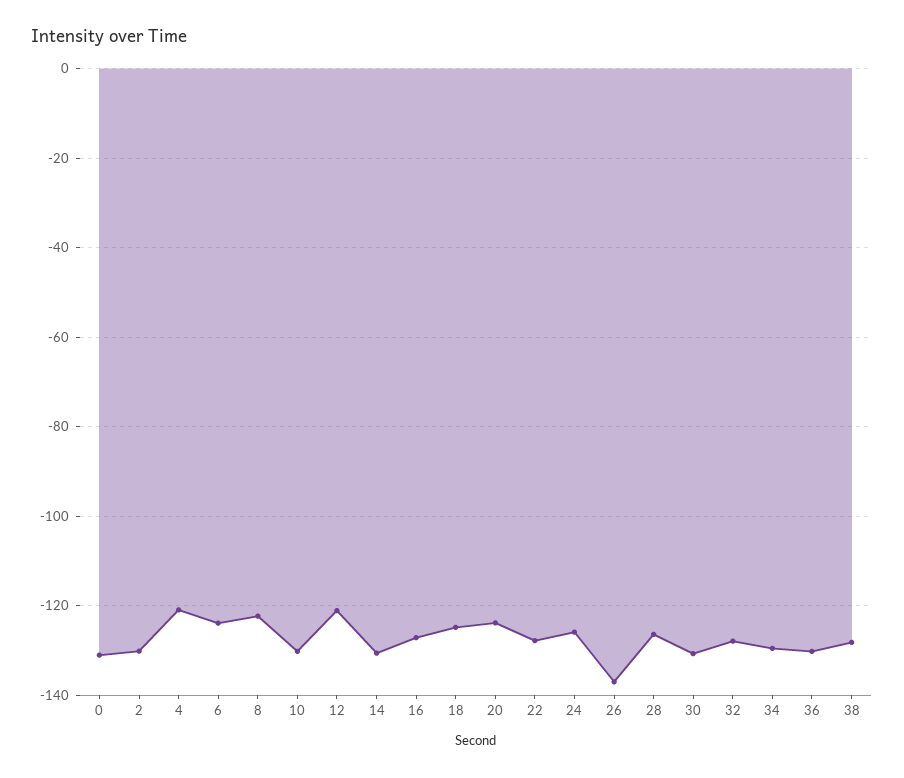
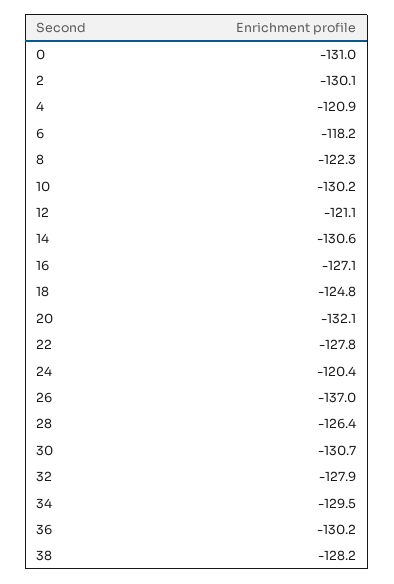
  {
    "0": -131,
    "2": -130.1,
    "4": -120.9,
-   "6": -124,
+   "6": -118.2,
    "8": -122.3,
    "10": -130.2,
    "12": -121.1,
    "14": -130.6,
    "16": -127.1,
    "18": -124.8,
-   "20": -124,
+   "20": -132.1,
    "22": -127.8,
-   "24": -126,
+   "24": -120.4,
    "26": -137,
    "28": -126.4,
    "30": -130.7,
    "32": -127.9,
    "34": -129.5,
    "36": -130.2,
    "38": -128.2
  }

